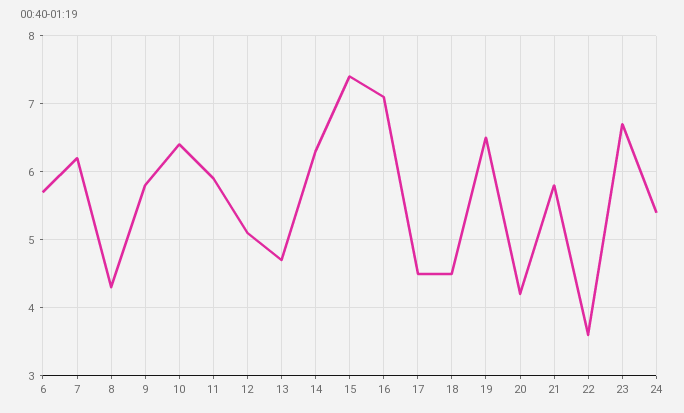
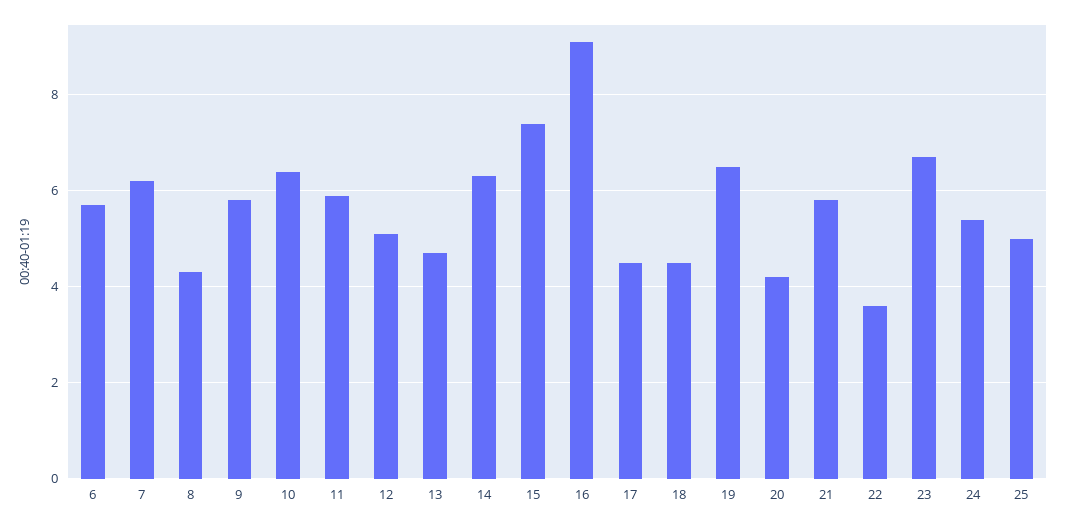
  {
    "6": 5.7,
    "7": 6.2,
    "8": 4.3,
    "9": 5.8,
    "10": 6.4,
    "11": 5.9,
    "12": 5.1,
    "13": 4.7,
    "14": 6.3,
    "15": 7.4,
-   "16": 7.1,
+   "16": 9,
    "17": 4.5,
    "18": 4.5,
    "19": 6.5,
    "20": 4.2,
    "21": 5.8,
    "22": 3.6,
    "23": 6.7,
-   "24": 5.4
+   "24": 5.4,
+   "25": 5
  }

